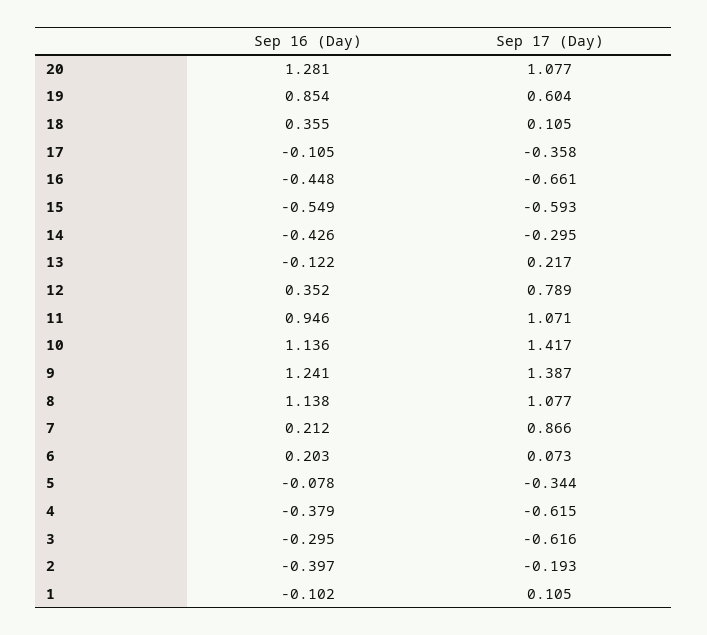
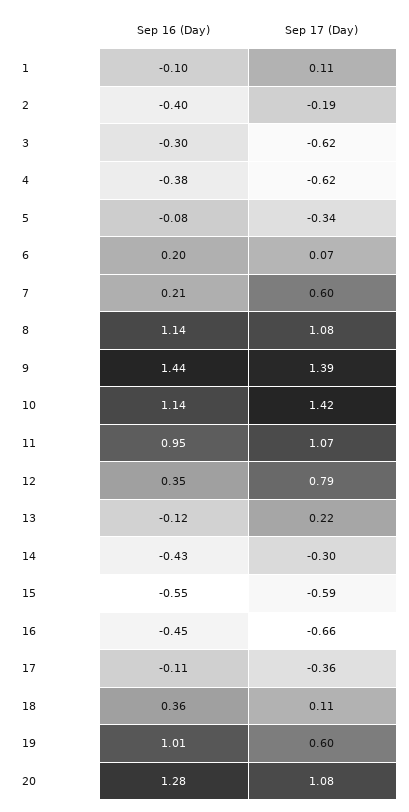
  {
    "Sep 16 (Day)": {
      "20": 1.281,
-     "19": 0.854,
+     "19": 1.01,
      "18": 0.355,
      "17": -0.105,
      "16": -0.448,
      "15": -0.549,
      "14": -0.426,
      "13": -0.122,
      "12": 0.352,
      "11": 0.946,
      "10": 1.136,
-     "9": 1.241,
+     "9": 1.44,
      "8": 1.138,
      "7": 0.212,
      "6": 0.203,
      "5": -0.078,
      "4": -0.379,
      "3": -0.295,
      "2": -0.397,
      "1": -0.102
    },
    "Sep 17 (Day)": {
      "20": 1.077,
      "19": 0.604,
      "18": 0.105,
      "17": -0.358,
      "16": -0.661,
      "15": -0.593,
      "14": -0.295,
      "13": 0.217,
      "12": 0.789,
      "11": 1.071,
      "10": 1.417,
      "9": 1.387,
      "8": 1.077,
-     "7": 0.866,
+     "7": 0.6,
      "6": 0.073,
      "5": -0.344,
      "4": -0.615,
      "3": -0.616,
      "2": -0.193,
      "1": 0.105
    }
  }

